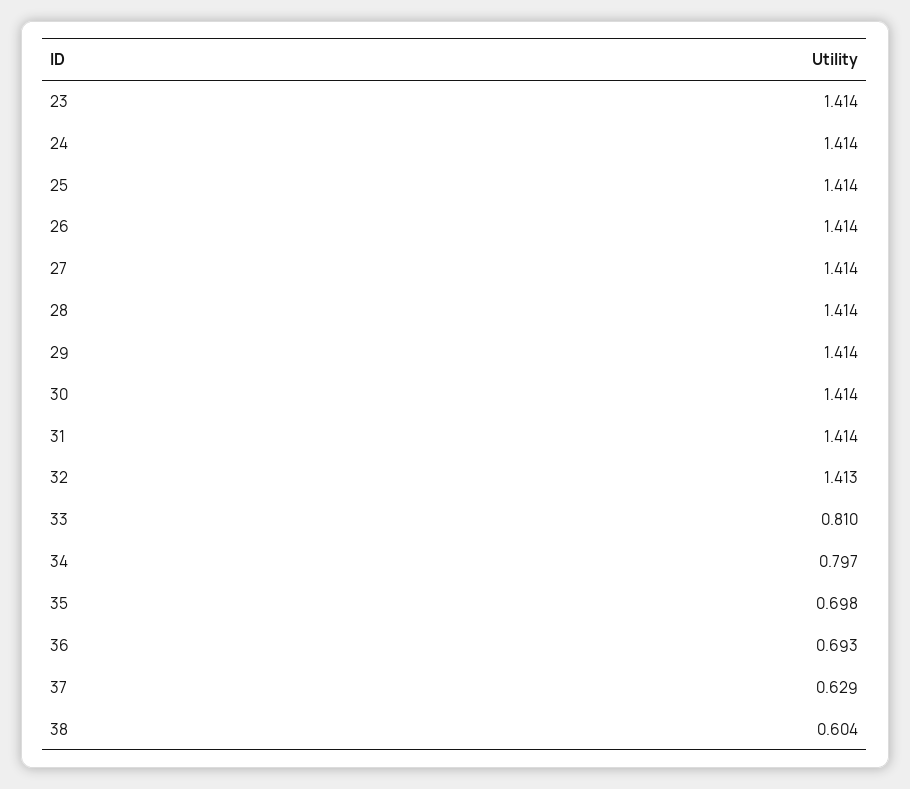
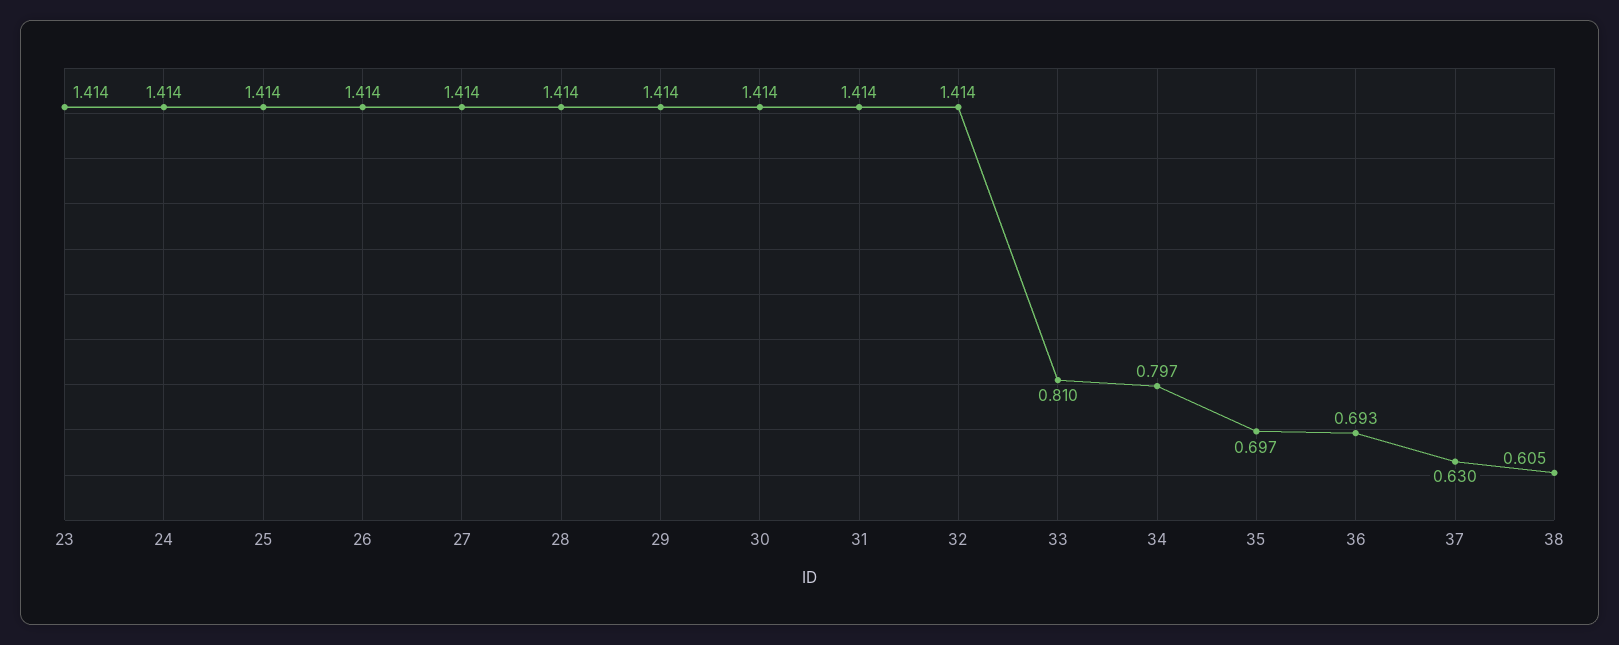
  {
    "23": 1.414,
    "24": 1.414,
    "25": 1.414,
    "26": 1.414,
    "27": 1.414,
    "28": 1.414,
    "29": 1.414,
    "30": 1.414,
    "31": 1.414,
-   "32": 1.413,
+   "32": 1.414,
    "33": 0.81,
    "34": 0.797,
-   "35": 0.698,
+   "35": 0.697,
    "36": 0.693,
-   "37": 0.629,
+   "37": 0.63,
-   "38": 0.604
+   "38": 0.605
  }

